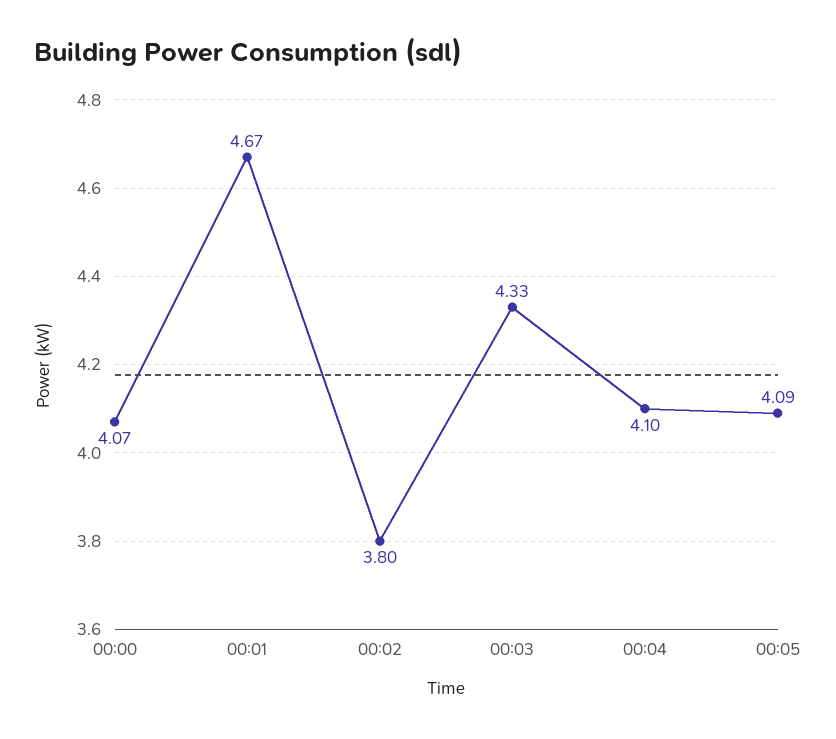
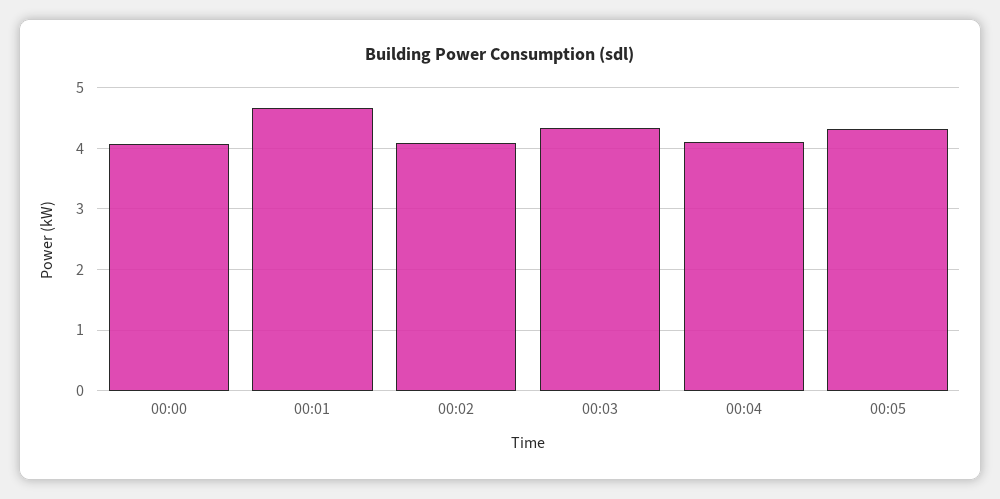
  {
    "00:00": 4.07,
    "00:01": 4.67,
-   "00:02": 3.8,
+   "00:02": 4.1,
    "00:03": 4.33,
    "00:04": 4.1,
-   "00:05": 4.09
+   "00:05": 4.3
  }

